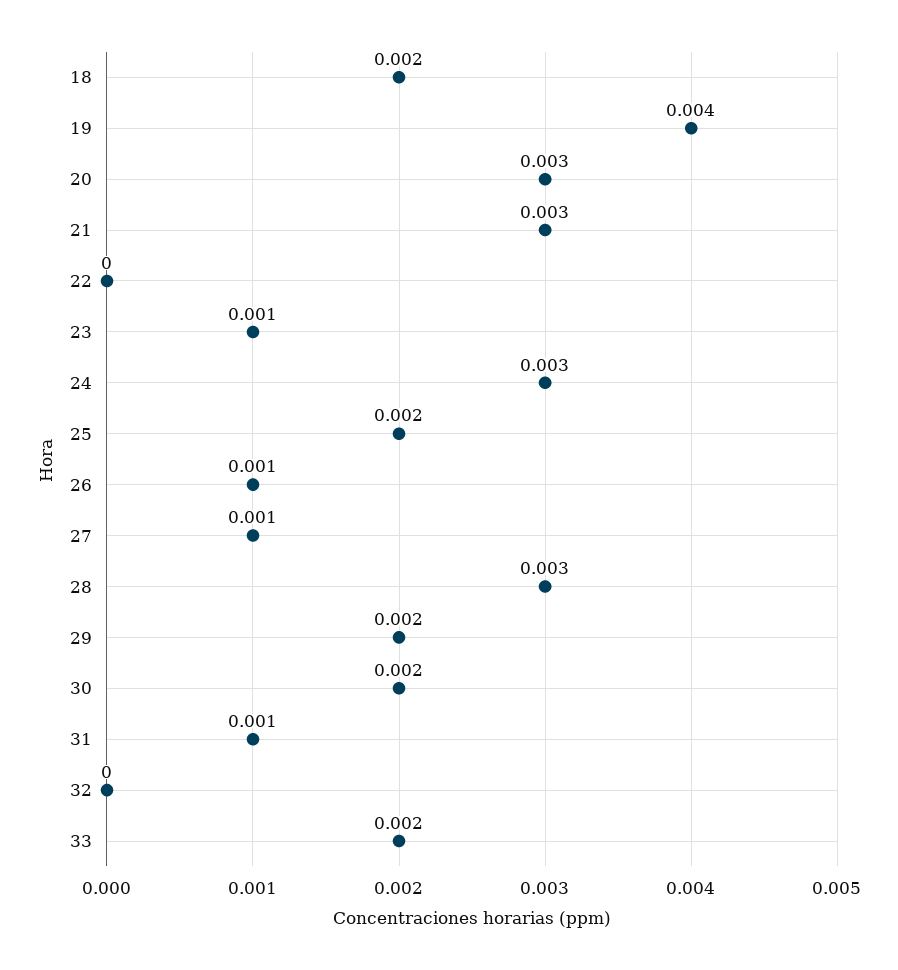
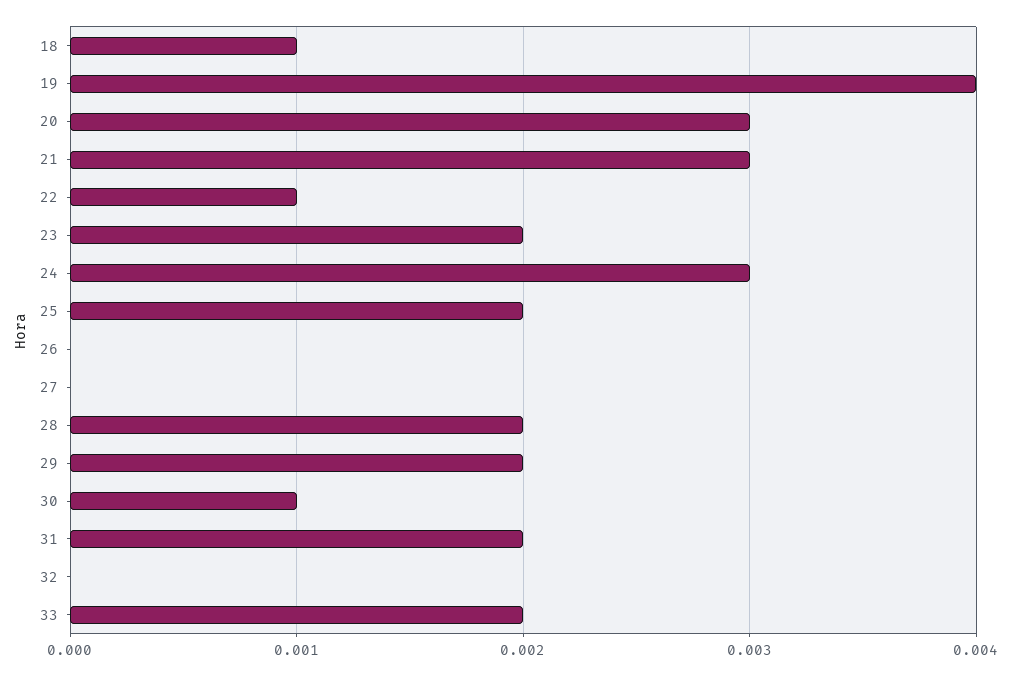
  {
-   "18": 0.002,
+   "18": 0.001,
    "19": 0.004,
    "20": 0.003,
    "21": 0.003,
-   "22": 0,
+   "22": 0.001,
-   "23": 0.001,
+   "23": 0.002,
    "24": 0.003,
    "25": 0.002,
-   "26": 0.001,
+   "26": 0,
-   "27": 0.001,
+   "27": 0,
-   "28": 0.003,
+   "28": 0.002,
    "29": 0.002,
-   "30": 0.002,
+   "30": 0.001,
-   "31": 0.001,
+   "31": 0.002,
    "32": 0,
    "33": 0.002
  }

